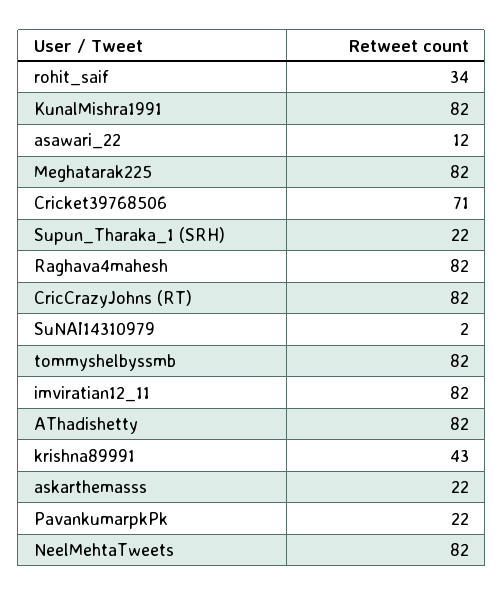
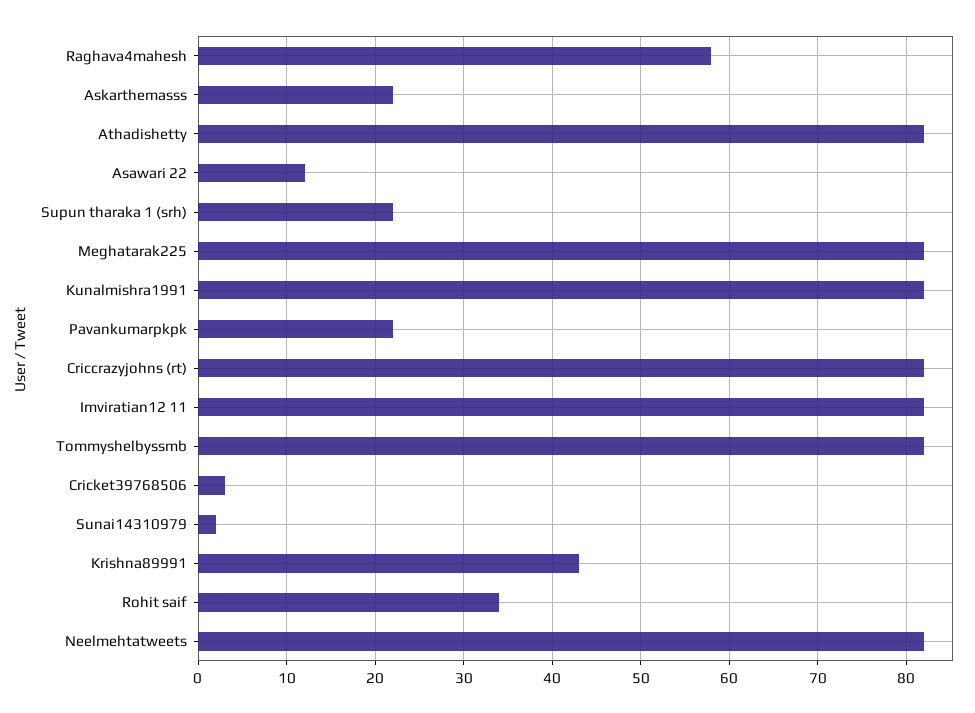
  {
    "rohit_saif": 34,
    "KunalMishra1991": 82,
    "asawari_22": 12,
    "Meghatarak225": 82,
-   "Cricket39768506": 71,
+   "Cricket39768506": 3,
    "Supun_Tharaka_1 (SRH)": 22,
-   "Raghava4mahesh": 82,
+   "Raghava4mahesh": 58,
    "CricCrazyJohns (RT)": 82,
    "SuNAI14310979": 2,
    "tommyshelbyssmb": 82,
    "imviratian12_11": 82,
    "AThadishetty": 82,
    "krishna89991": 43,
    "askarthemasss": 22,
    "PavankumarpkPk": 22,
    "NeelMehtaTweets": 82
  }

